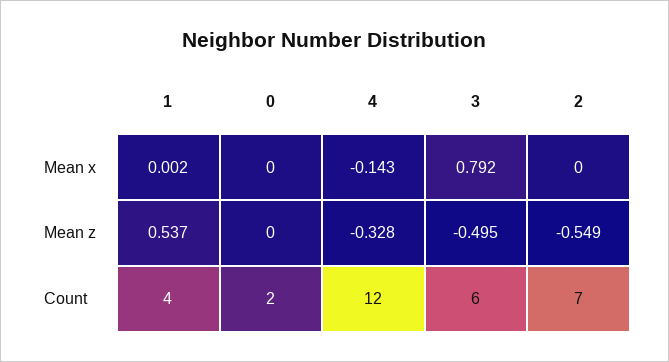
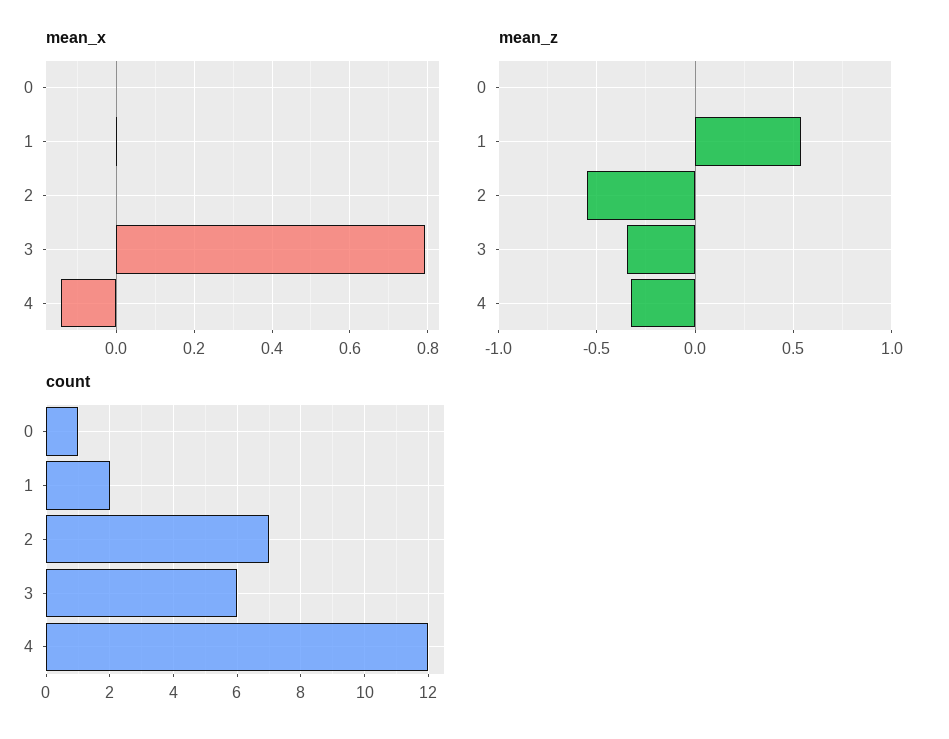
  {
    "Mean x": {
      "1": 0.002,
      "0": 0,
      "4": -0.143,
      "3": 0.792,
      "2": 0
    },
    "Mean z": {
      "1": 0.537,
      "0": 0,
      "4": -0.328,
-     "3": -0.495,
+     "3": -0.35,
      "2": -0.549
    },
    "Count": {
-     "1": 4,
+     "1": 2,
-     "0": 2,
+     "0": 1,
      "4": 12,
      "3": 6,
      "2": 7
    }
  }

